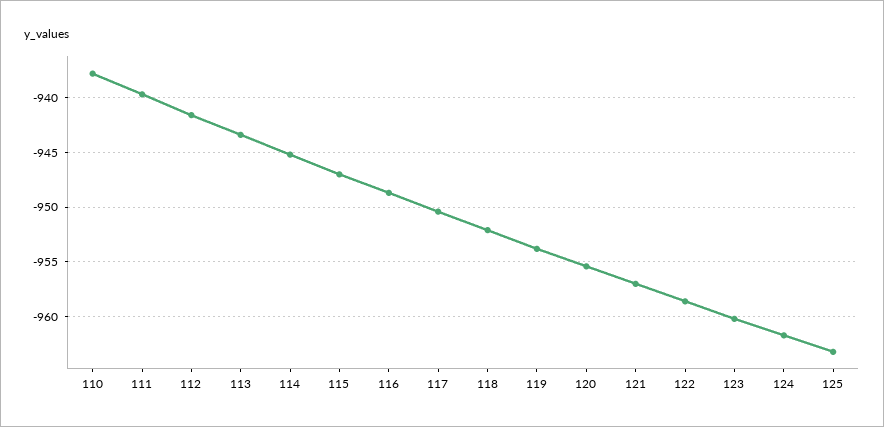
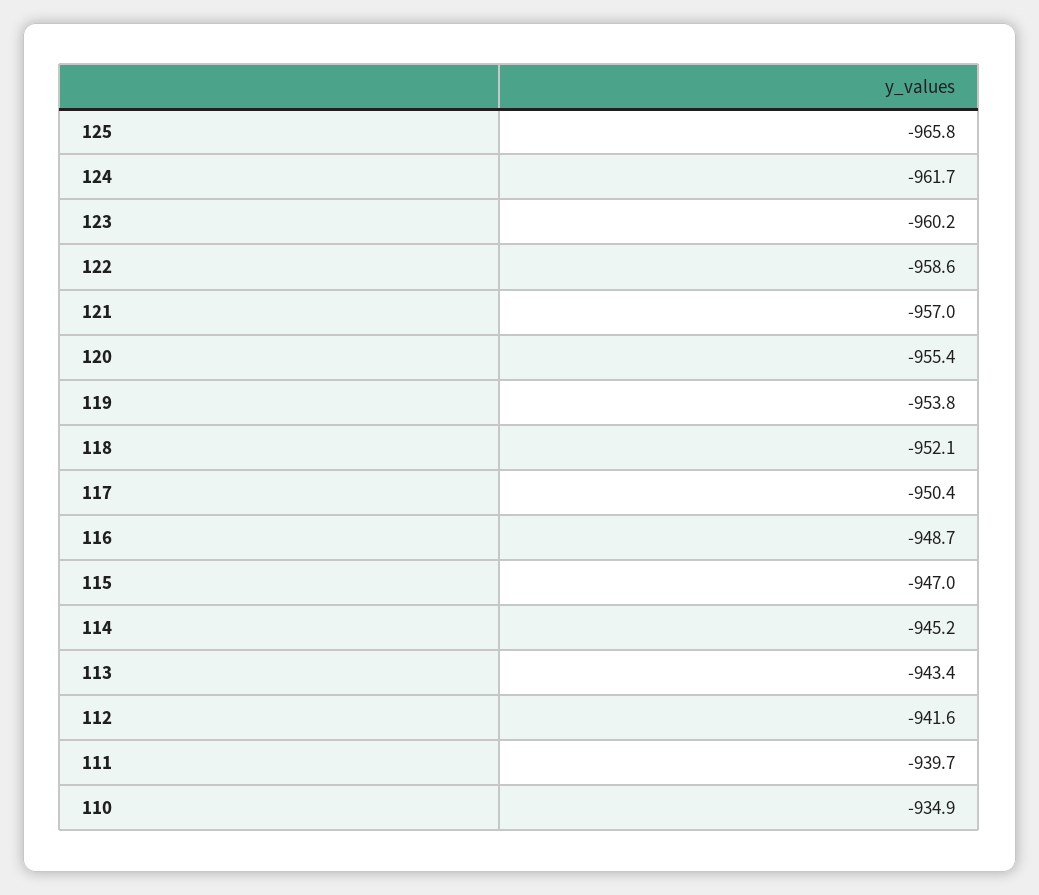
  {
-   "110": -938,
+   "110": -934.9,
    "111": -939.7,
    "112": -941.6,
    "113": -943.4,
    "114": -945.2,
    "115": -947,
    "116": -948.7,
    "117": -950.4,
    "118": -952.1,
    "119": -953.8,
    "120": -955.4,
    "121": -957,
    "122": -958.6,
    "123": -960.2,
    "124": -961.7,
-   "125": -963
+   "125": -965.8
  }

